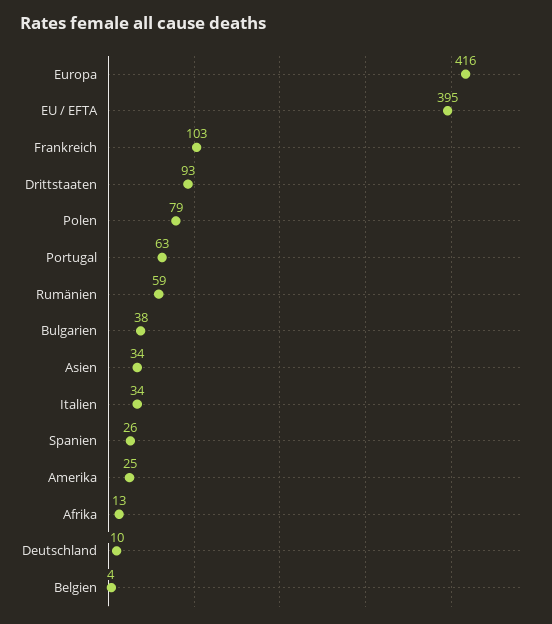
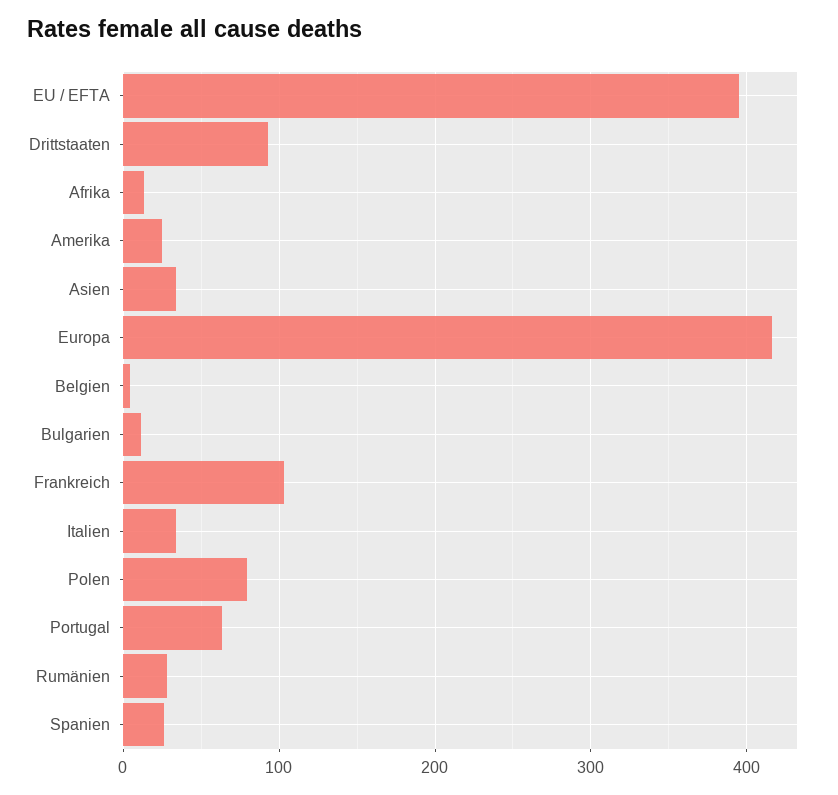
  {
    "Europa": 416,
    "EU / EFTA": 395,
    "Frankreich": 103,
    "Drittstaaten": 93,
    "Polen": 79,
    "Portugal": 63,
-   "Rumänien": 59,
+   "Rumänien": 30,
-   "Bulgarien": 38,
+   "Bulgarien": 10,
    "Asien": 34,
    "Italien": 34,
    "Spanien": 26,
    "Amerika": 25,
    "Afrika": 13,
-   "Deutschland": 10,
    "Belgien": 4
  }

